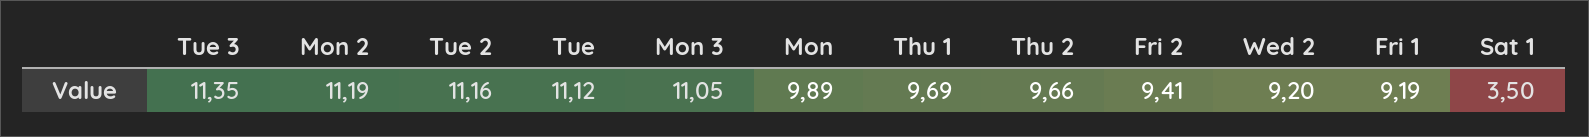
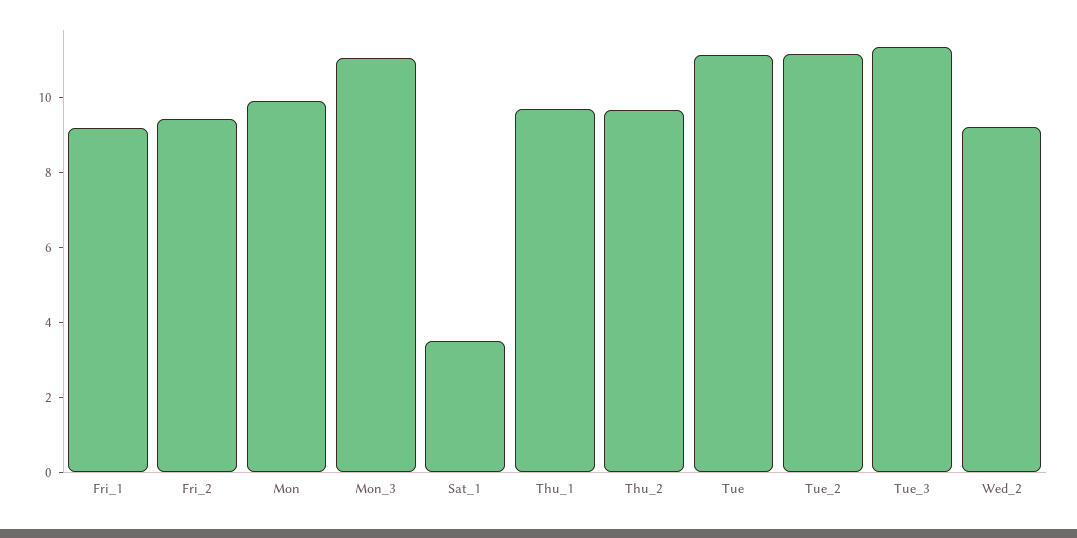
  {
    "Tue 3": 11.35,
-   "Mon 2": 11.19,
    "Tue 2": 11.16,
    "Tue": 11.12,
    "Mon 3": 11.05,
    "Mon": 9.89,
    "Thu 1": 9.69,
    "Thu 2": 9.66,
    "Fri 2": 9.41,
    "Wed 2": 9.2,
    "Fri 1": 9.19,
    "Sat 1": 3.5
  }

